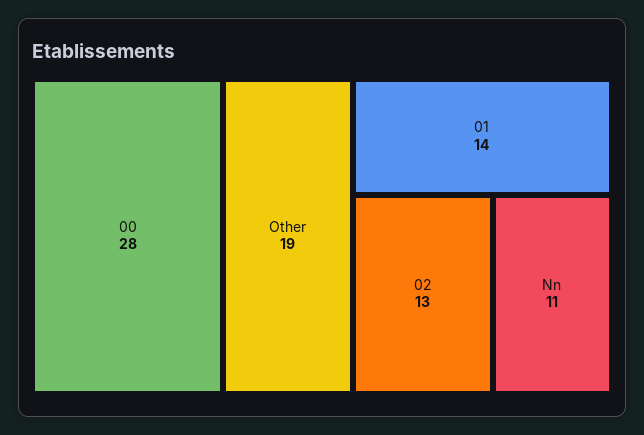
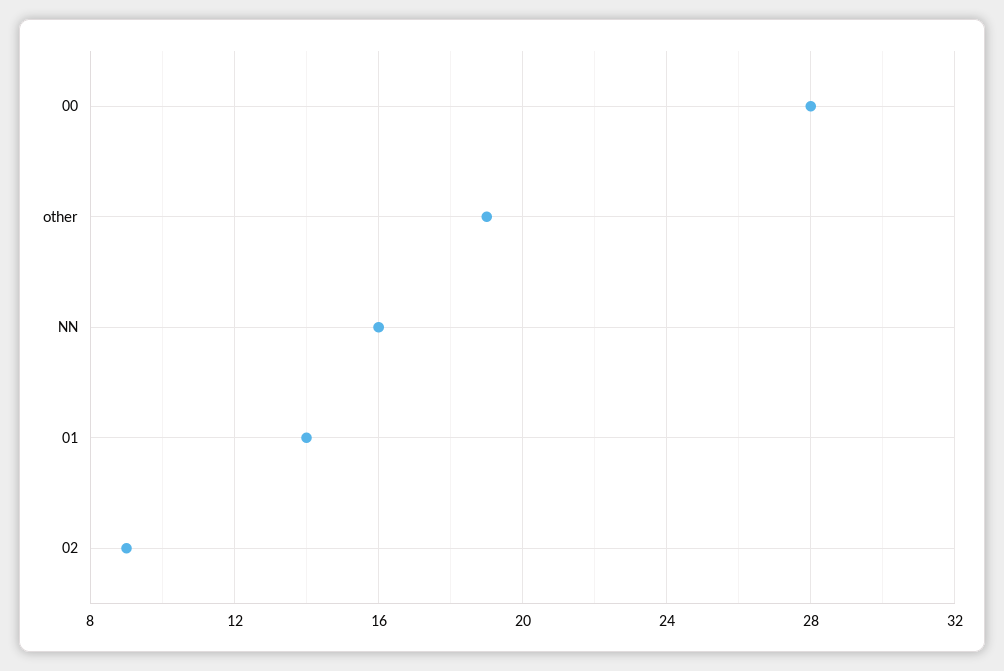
  {
    "00": 28,
    "Other": 19,
    "01": 14,
-   "02": 13,
+   "02": 9,
-   "Nn": 11
+   "Nn": 16
  }

